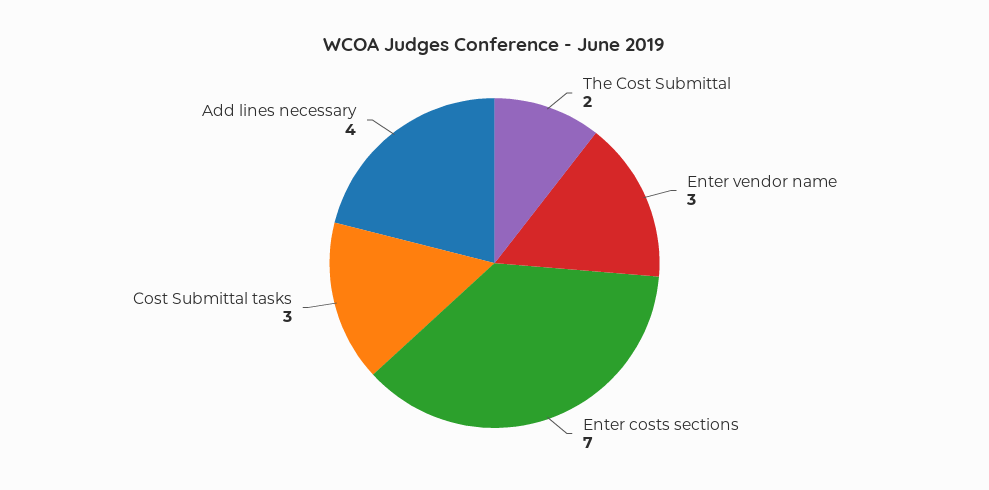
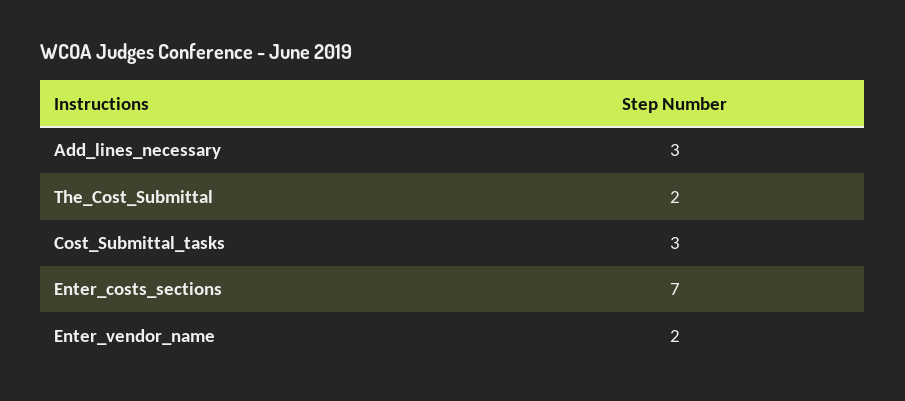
  {
    "The Cost Submittal": 2,
-   "Enter vendor name": 3,
+   "Enter vendor name": 2,
    "Enter costs sections": 7,
    "Cost Submittal tasks": 3,
-   "Add lines necessary": 4
+   "Add lines necessary": 3
  }

